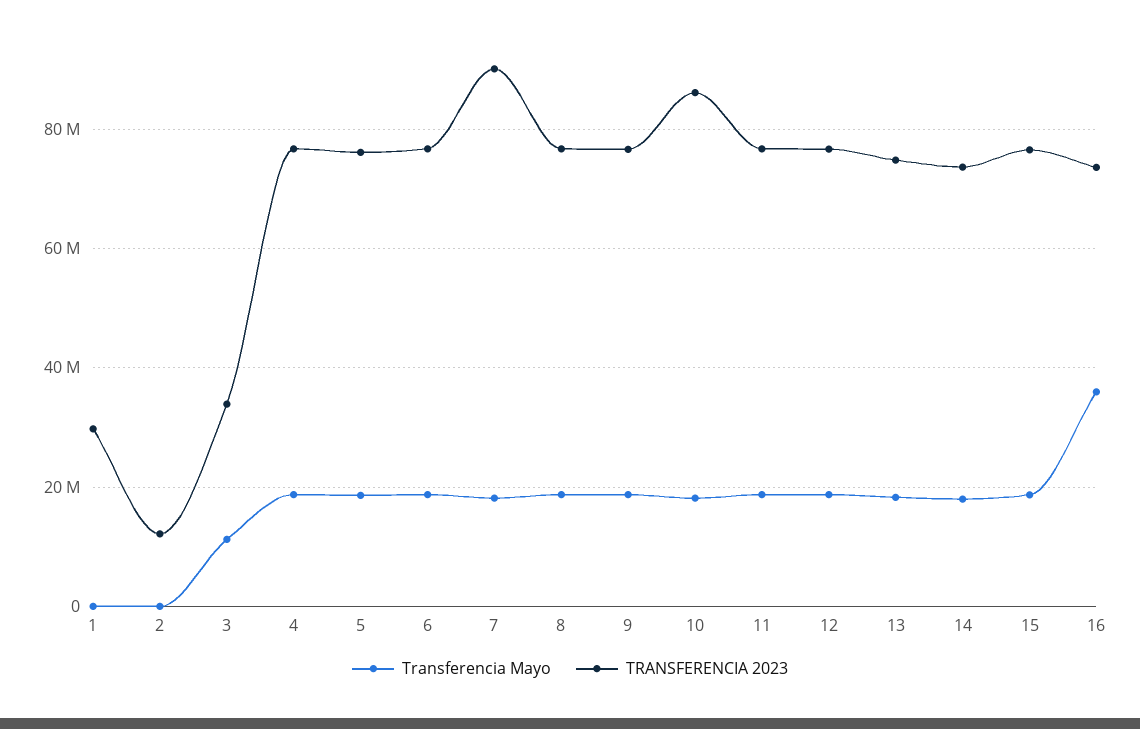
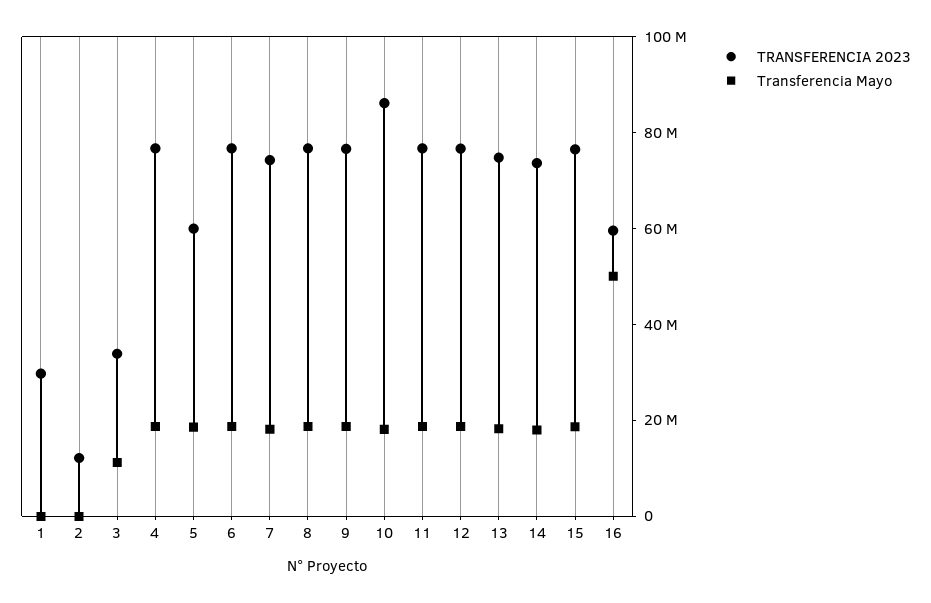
  {
    "Transferencia Mayo": {
      "1": 0,
      "2": 0,
      "3": 12000000,
      "4": 18000000,
      "5": 18000000,
      "6": 18000000,
      "7": 18000000,
      "8": 18000000,
      "9": 18000000,
      "10": 18000000,
      "11": 18000000,
      "12": 18000000,
      "13": 18000000,
      "14": 18000000,
      "15": 18000000,
-     "16": 36000000
+     "16": 50000000
    },
    "TRANSFERENCIA 2023": {
      "1": 30000000,
      "2": 12000000,
      "3": 34000000,
      "4": 76000000,
-     "5": 76000000,
+     "5": 60000000,
      "6": 76000000,
-     "7": 90000000,
+     "7": 75000000,
      "8": 76000000,
      "9": 76000000,
      "10": 86000000,
      "11": 76000000,
      "12": 76000000,
      "13": 74000000,
      "14": 74000000,
      "15": 76000000,
-     "16": 74000000
+     "16": 60000000
    }
  }

